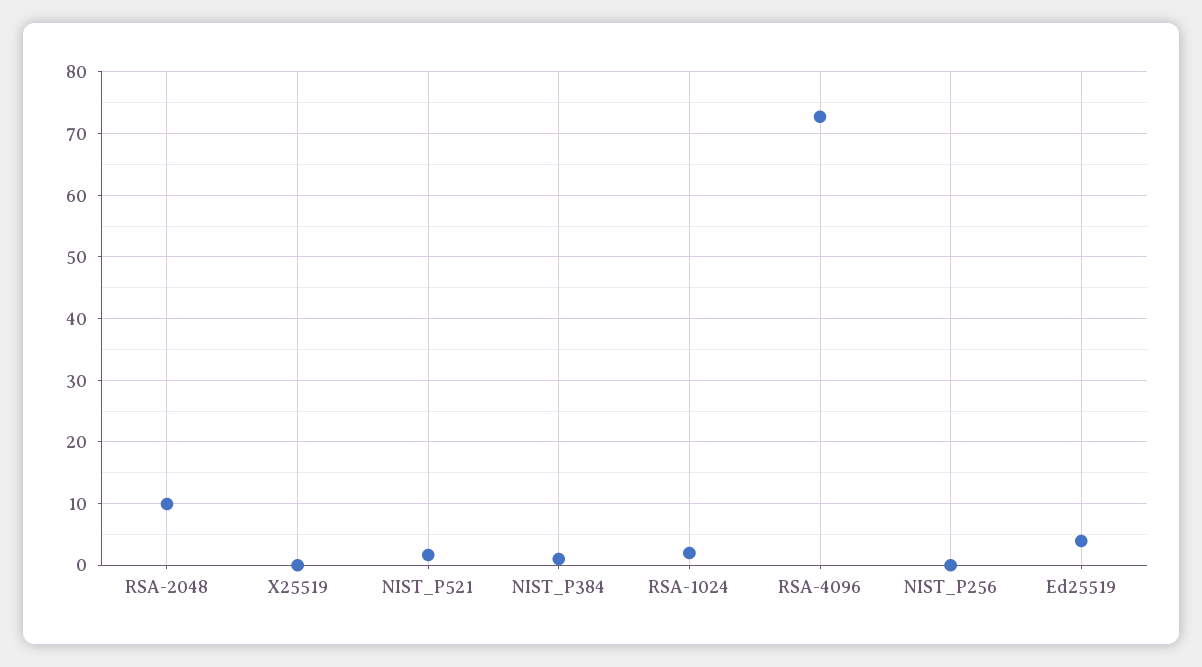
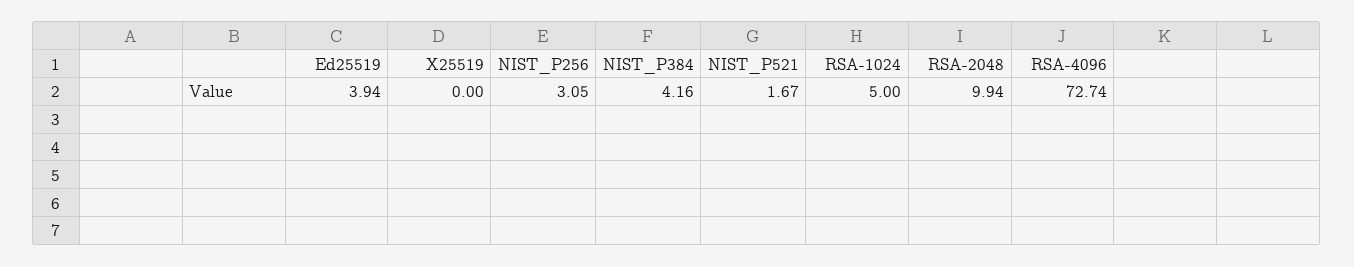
  {
    "RSA-2048": 9.94,
    "X25519": 0,
    "NIST_P521": 1.67,
-   "NIST_P384": 1,
+   "NIST_P384": 4.16,
-   "RSA-1024": 2,
+   "RSA-1024": 5,
    "RSA-4096": 72.74,
-   "NIST_P256": 0,
+   "NIST_P256": 3.05,
    "Ed25519": 3.94
  }

